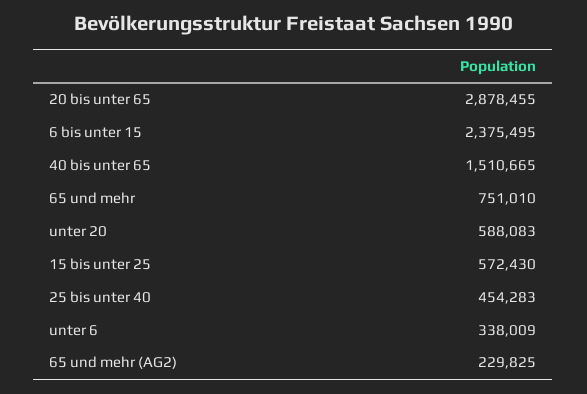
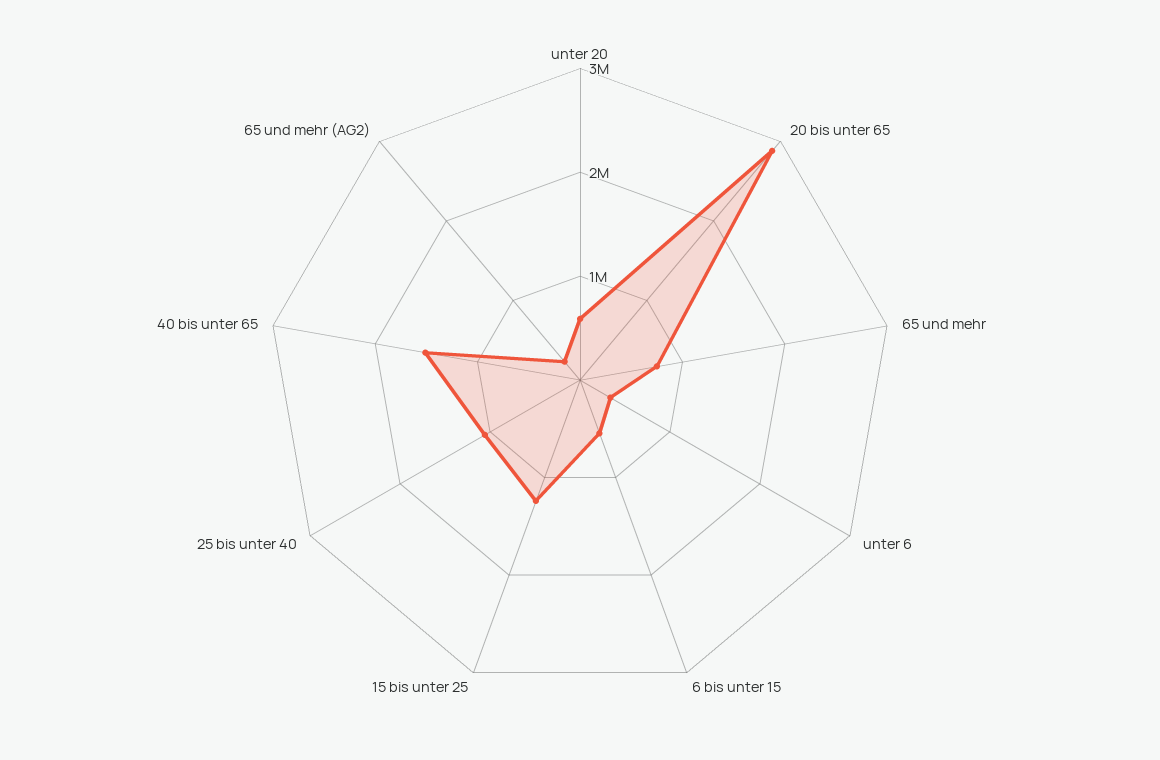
  {
    "20 bis unter 65": 2878455,
-   "6 bis unter 15": 2375495,
+   "6 bis unter 15": 600000,
    "40 bis unter 65": 1510665,
    "65 und mehr": 751010,
    "unter 20": 588083,
-   "15 bis unter 25": 572430,
+   "15 bis unter 25": 1200000,
-   "25 bis unter 40": 454283,
+   "25 bis unter 40": 1000000,
    "unter 6": 338009,
    "65 und mehr (AG2)": 229825
  }

